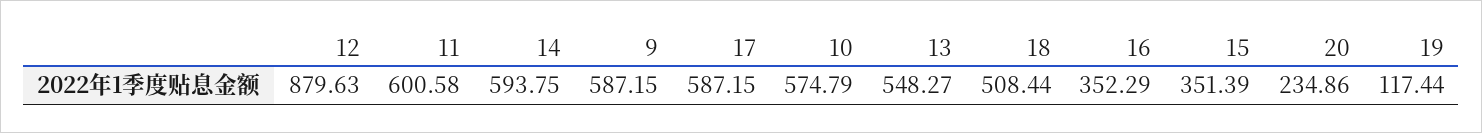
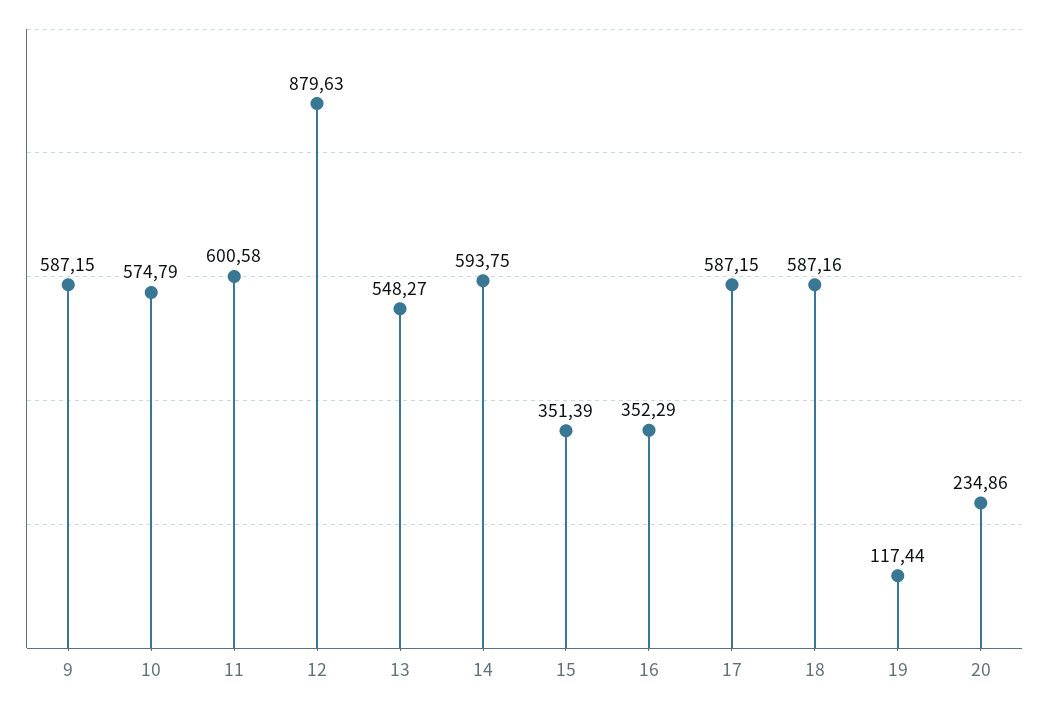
  {
    "12": 879.63,
    "11": 600.58,
    "14": 593.75,
    "9": 587.15,
    "17": 587.15,
    "10": 574.79,
    "13": 548.27,
-   "18": 508.44,
+   "18": 587.16,
    "16": 352.29,
    "15": 351.39,
    "20": 234.86,
    "19": 117.44
  }

